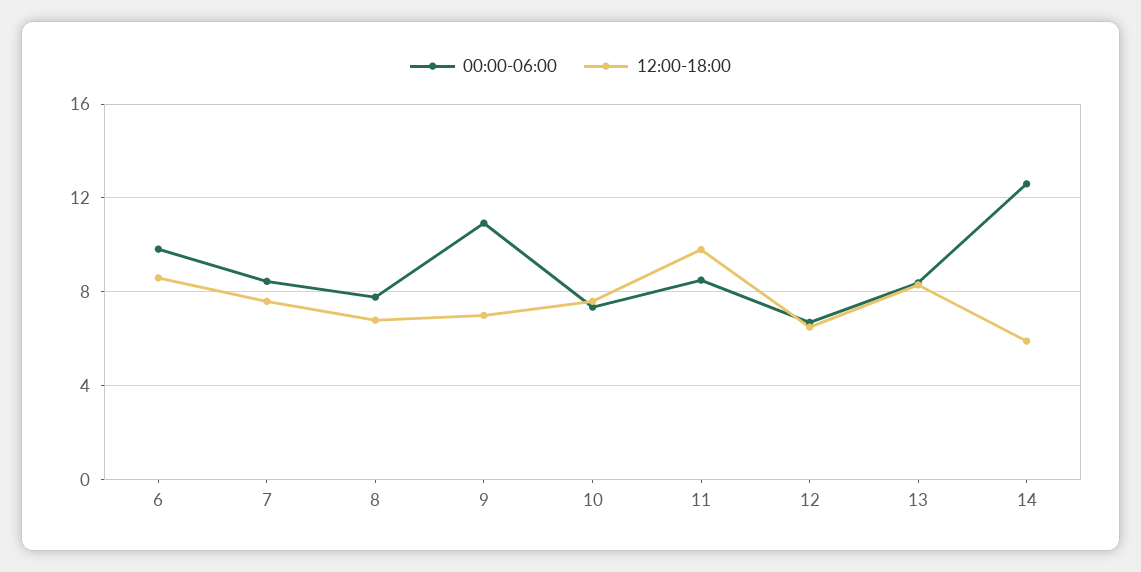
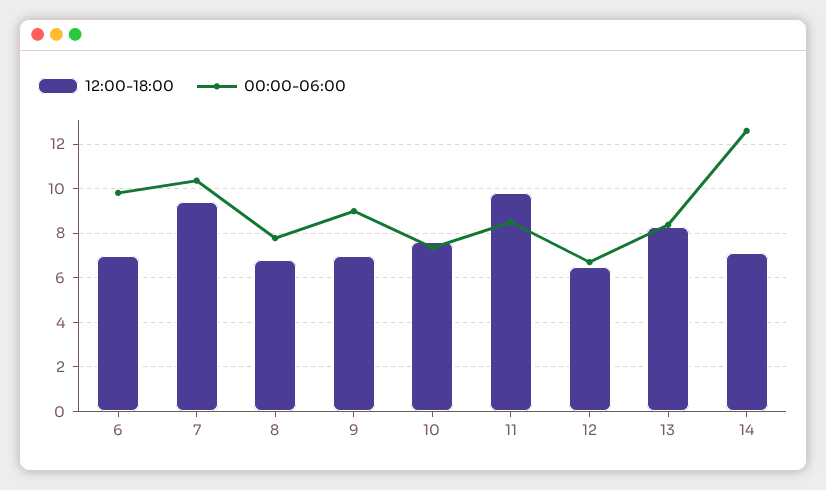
  {
    "00:00-06:00": {
      "6": 10,
-     "7": 8.5,
+     "7": 10.5,
      "8": 8,
-     "9": 11,
+     "9": 9,
      "10": 7.5,
      "11": 8.5,
      "12": 6.5,
      "13": 8.5,
      "14": 12.5
    },
    "12:00-18:00": {
-     "6": 8.5,
+     "6": 7,
-     "7": 7.5,
+     "7": 9.5,
      "8": 7,
      "9": 7,
      "10": 7.5,
      "11": 10,
      "12": 6.5,
      "13": 8.5,
-     "14": 6
+     "14": 7
    }
  }

